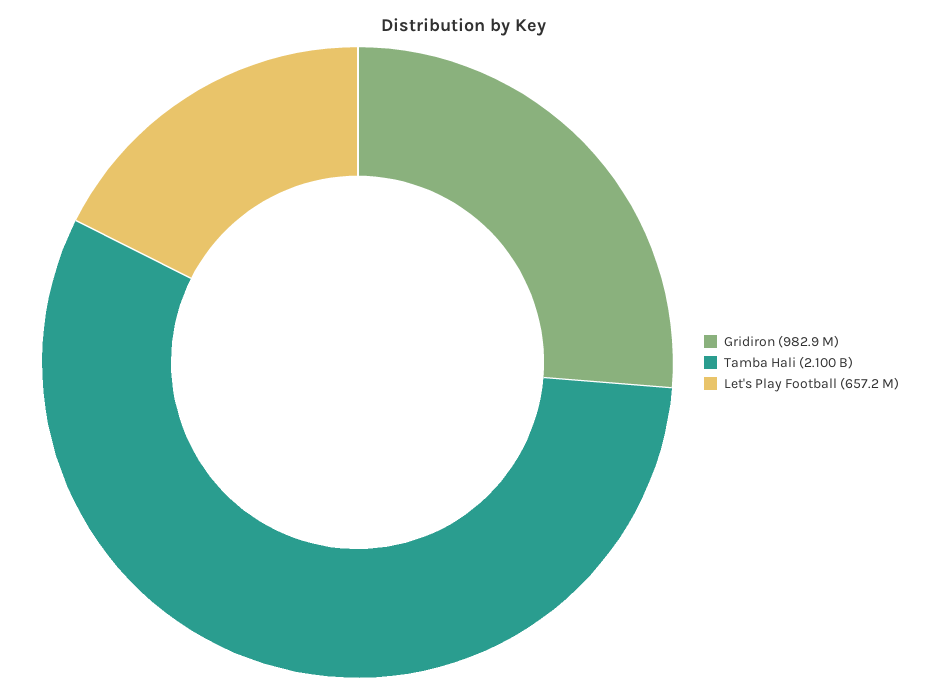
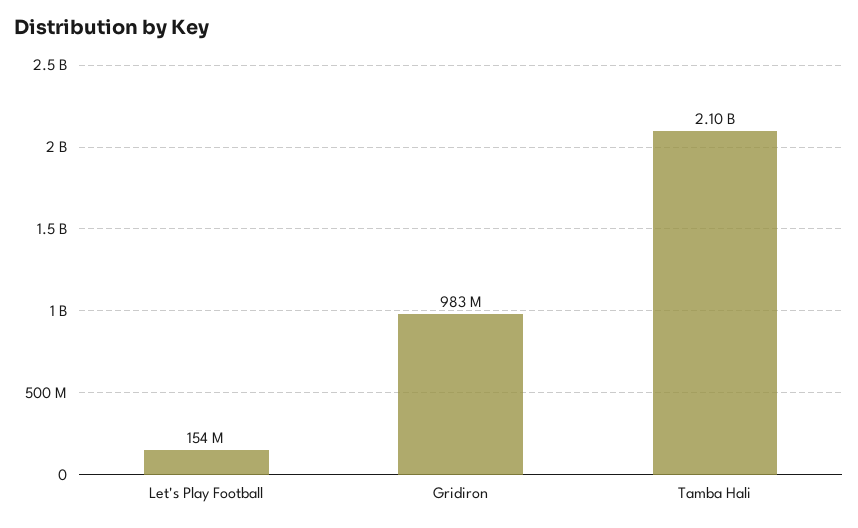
  {
    "Gridiron": 982900000,
    "Tamba Hali": 2100000000,
-   "Let's Play Football": 657200000
+   "Let's Play Football": 154000000
  }

